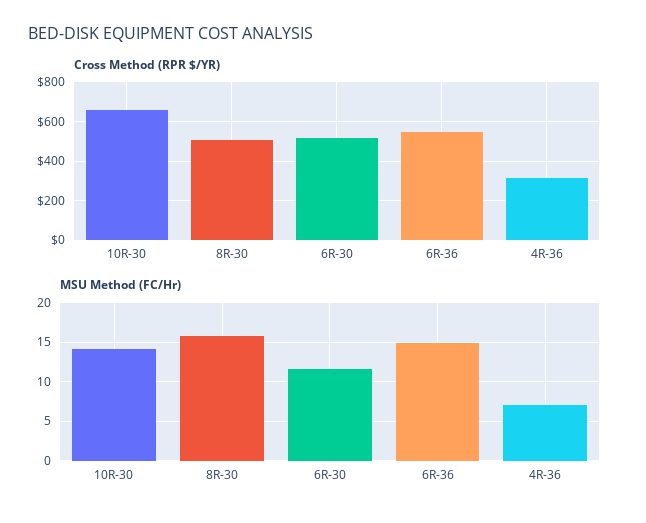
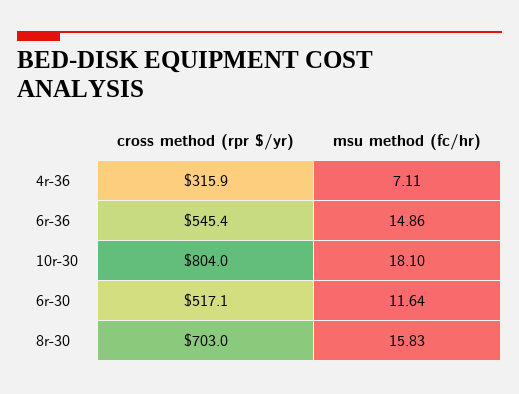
  {
    "Cross Method (RPR $/YR)": {
-     "10R-30": 650,
+     "10R-30": 804,
-     "8R-30": 500,
+     "8R-30": 703,
      "6R-30": 517.1,
      "6R-36": 545.4,
      "4R-36": 315.9
    },
    "MSU Method (FC/Hr)": {
-     "10R-30": 14,
+     "10R-30": 18.1,
      "8R-30": 15.83,
      "6R-30": 11.64,
      "6R-36": 14.86,
      "4R-36": 7.11
    }
  }

